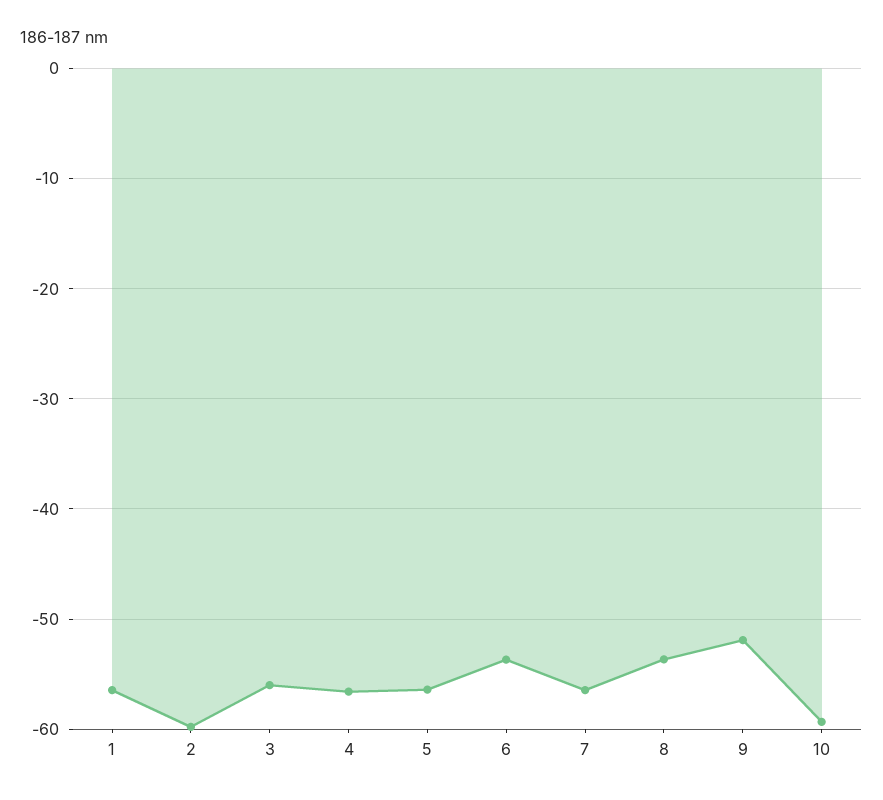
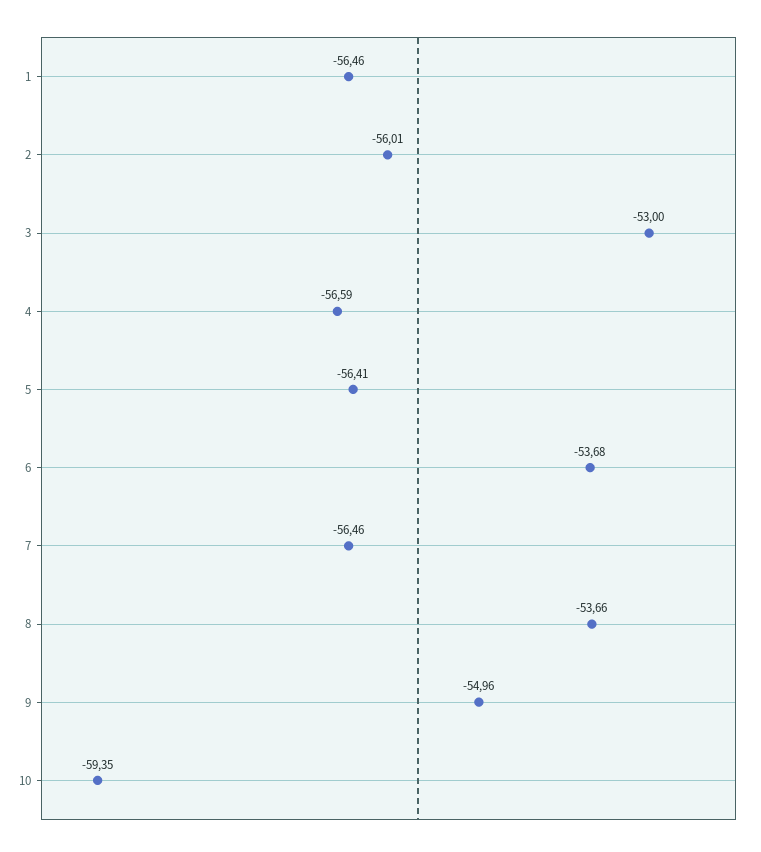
  {
    "1": -56.46,
-   "2": -60,
+   "2": -56.01,
-   "3": -56,
+   "3": -53,
    "4": -56.59,
    "5": -56.41,
    "6": -53.68,
    "7": -56.46,
    "8": -53.66,
-   "9": -52,
+   "9": -54.96,
    "10": -59.35
  }

